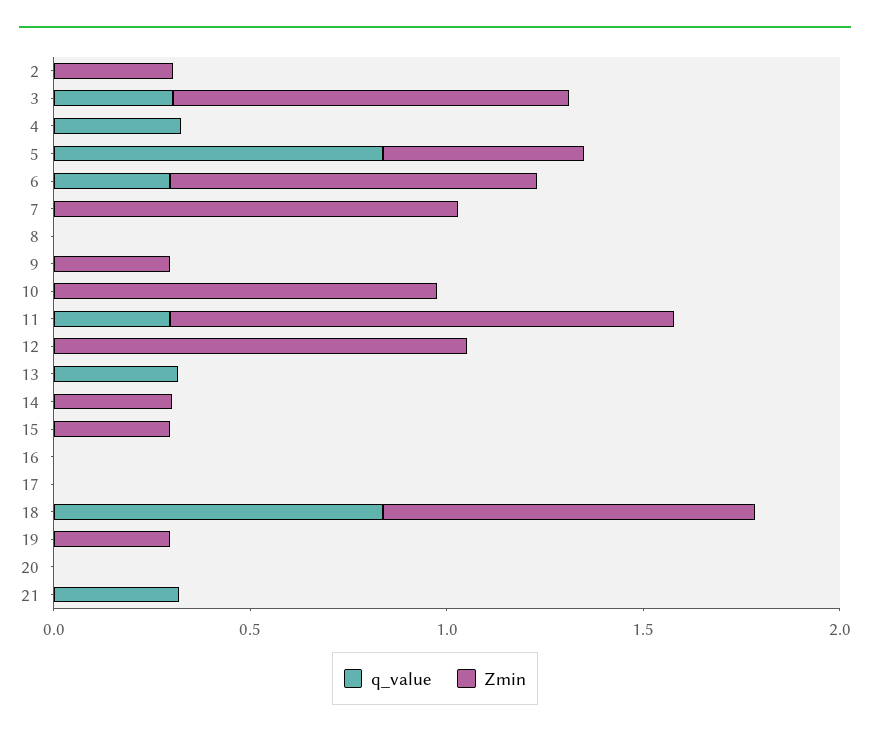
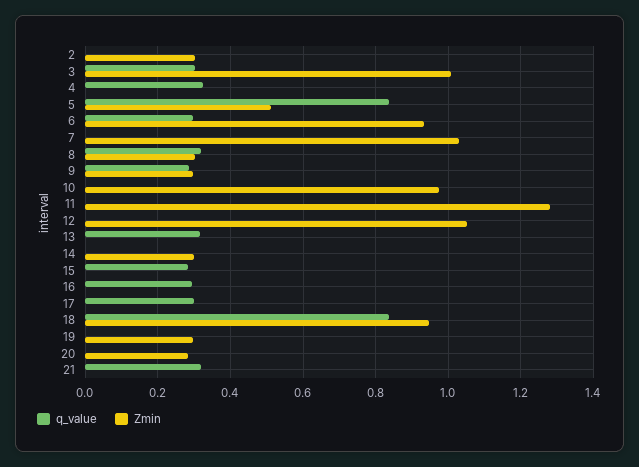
  {
    "q_value": {
      "2": 0,
      "3": 0.3,
      "4": 0.32,
      "5": 0.84,
      "6": 0.3,
      "7": 0,
-     "8": 0,
+     "8": 0.32,
-     "9": 0,
+     "9": 0.28,
      "10": 0,
-     "11": 0.3,
+     "11": 0,
      "12": 0,
      "13": 0.32,
      "14": 0,
-     "15": 0,
+     "15": 0.28,
-     "16": 0,
+     "16": 0.3,
-     "17": 0,
+     "17": 0.3,
      "18": 0.84,
      "19": 0,
      "20": 0,
      "21": 0.32
    },
    "Zmin": {
      "2": 0.3,
      "3": 1,
      "4": 0,
      "5": 0.52,
      "6": 0.94,
      "7": 1.02,
-     "8": 0,
+     "8": 0.3,
      "9": 0.3,
      "10": 0.98,
      "11": 1.28,
      "12": 1.06,
      "13": 0,
      "14": 0.3,
-     "15": 0.3,
+     "15": 0,
      "16": 0,
      "17": 0,
      "18": 0.94,
      "19": 0.3,
-     "20": 0,
+     "20": 0.28,
      "21": 0
    }
  }

